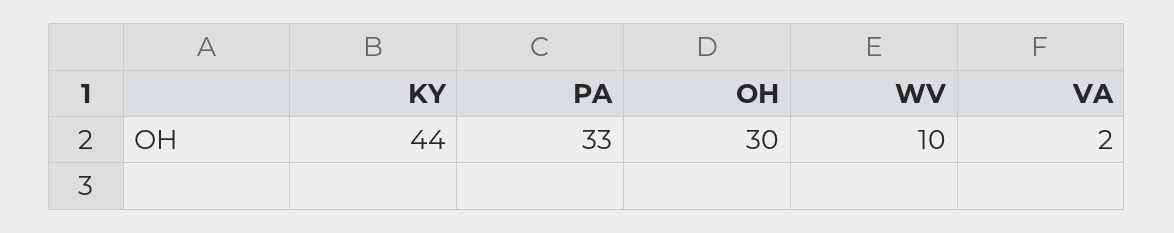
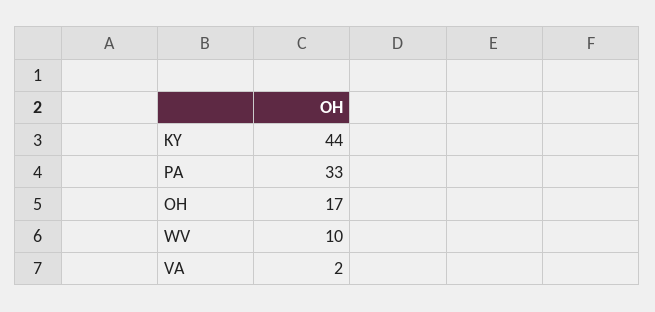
  {
    "KY": 44,
    "PA": 33,
-   "OH": 30,
+   "OH": 17,
    "WV": 10,
    "VA": 2
  }

